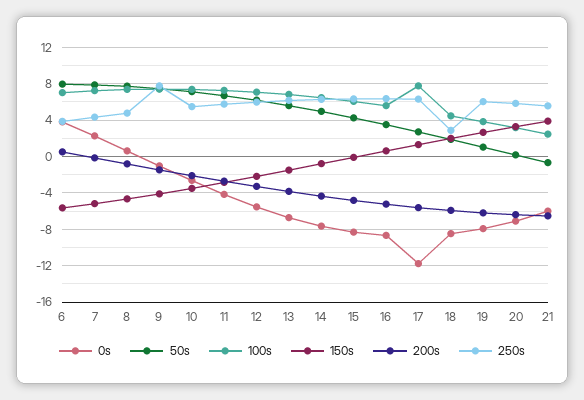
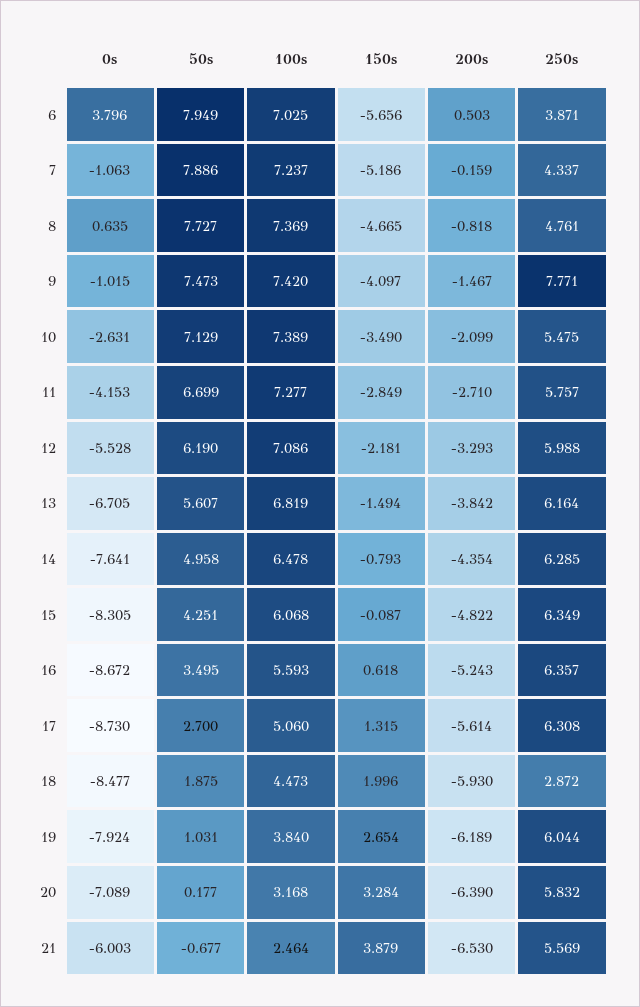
  {
    "0s": {
      "6": 3.796,
-     "7": 2,
+     "7": -1.063,
      "8": 0.635,
      "9": -1.015,
      "10": -2.631,
      "11": -4.153,
      "12": -5.528,
      "13": -6.705,
      "14": -7.641,
      "15": -8.305,
      "16": -8.672,
-     "17": -12,
+     "17": -8.73,
      "18": -8.477,
      "19": -7.924,
      "20": -7.089,
      "21": -6.003
    },
    "50s": {
      "6": 7.949,
      "7": 7.886,
      "8": 7.727,
      "9": 7.473,
      "10": 7.129,
      "11": 6.699,
      "12": 6.19,
      "13": 5.607,
      "14": 4.958,
      "15": 4.251,
      "16": 3.495,
      "17": 2.7,
      "18": 1.875,
      "19": 1.031,
      "20": 0.177,
      "21": -0.677
    },
    "100s": {
      "6": 7.025,
      "7": 7.237,
      "8": 7.369,
      "9": 7.42,
      "10": 7.389,
      "11": 7.277,
      "12": 7.086,
      "13": 6.819,
      "14": 6.478,
      "15": 6.068,
      "16": 5.593,
-     "17": 8,
+     "17": 5.06,
      "18": 4.473,
      "19": 3.84,
      "20": 3.168,
      "21": 2.464
    },
    "150s": {
      "6": -5.656,
      "7": -5.186,
      "8": -4.665,
      "9": -4.097,
      "10": -3.49,
      "11": -2.849,
      "12": -2.181,
      "13": -1.494,
      "14": -0.793,
      "15": -0.087,
      "16": 0.618,
      "17": 1.315,
      "18": 1.996,
      "19": 2.654,
      "20": 3.284,
      "21": 3.879
    },
    "200s": {
      "6": 0.503,
      "7": -0.159,
      "8": -0.818,
      "9": -1.467,
      "10": -2.099,
      "11": -2.71,
      "12": -3.293,
      "13": -3.842,
      "14": -4.354,
      "15": -4.822,
      "16": -5.243,
      "17": -5.614,
      "18": -5.93,
      "19": -6.189,
      "20": -6.39,
      "21": -6.53
    },
    "250s": {
      "6": 3.871,
      "7": 4.337,
      "8": 4.761,
      "9": 7.771,
      "10": 5.475,
      "11": 5.757,
      "12": 5.988,
      "13": 6.164,
      "14": 6.285,
      "15": 6.349,
      "16": 6.357,
      "17": 6.308,
      "18": 2.872,
      "19": 6.044,
      "20": 5.832,
      "21": 5.569
    }
  }

